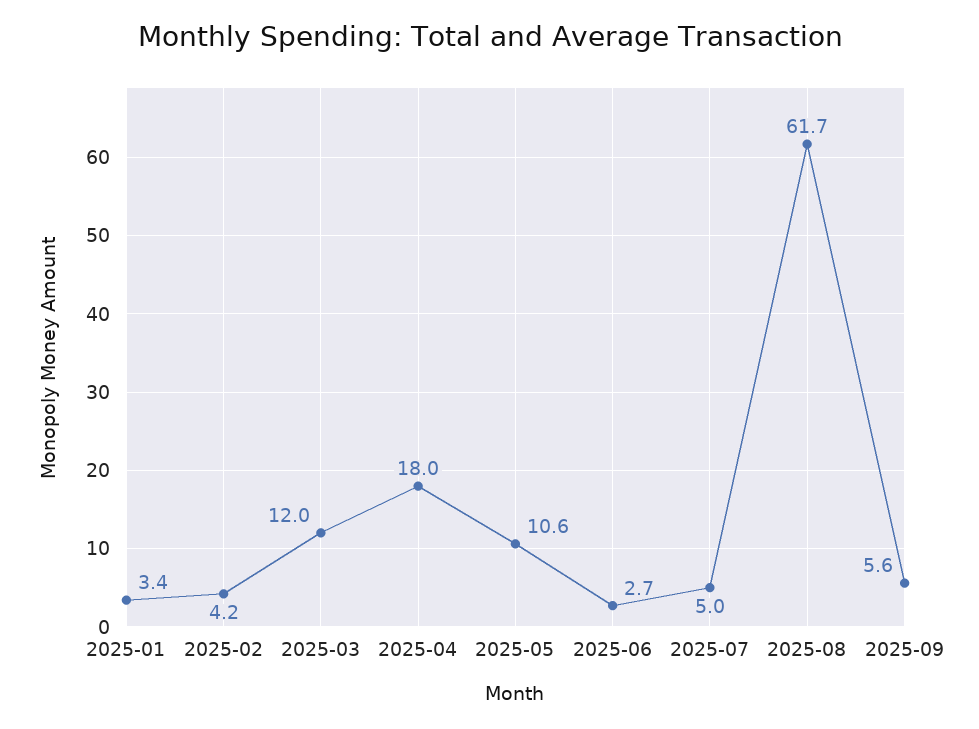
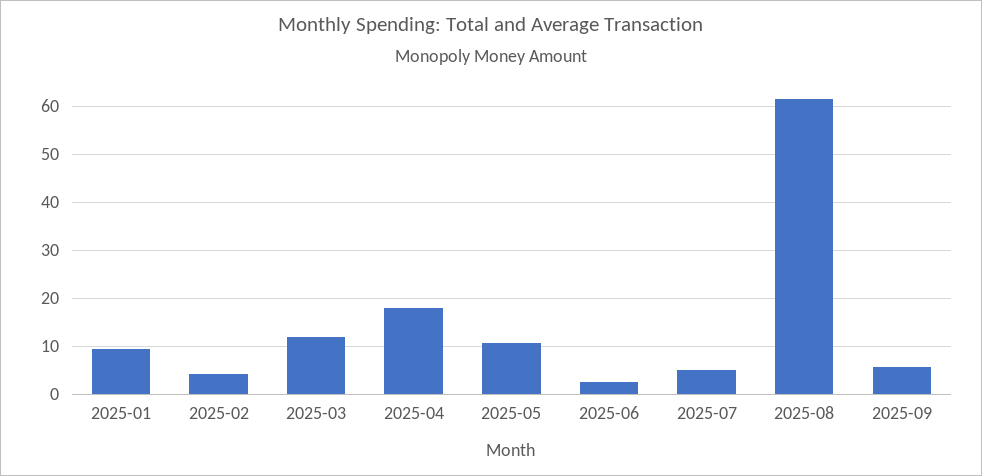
  {
-   "2025-01": 3.4,
+   "2025-01": 10,
    "2025-02": 4.2,
    "2025-03": 12,
    "2025-04": 18,
    "2025-05": 10.6,
    "2025-06": 2.7,
    "2025-07": 5,
    "2025-08": 61.7,
    "2025-09": 5.6
  }

